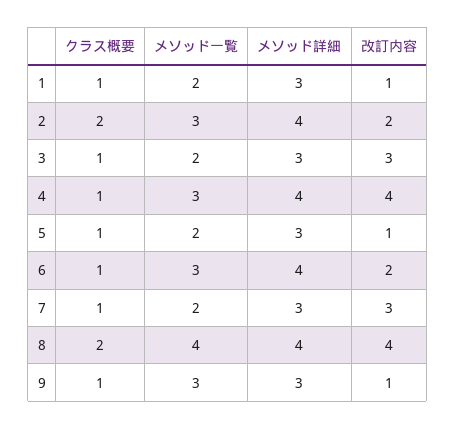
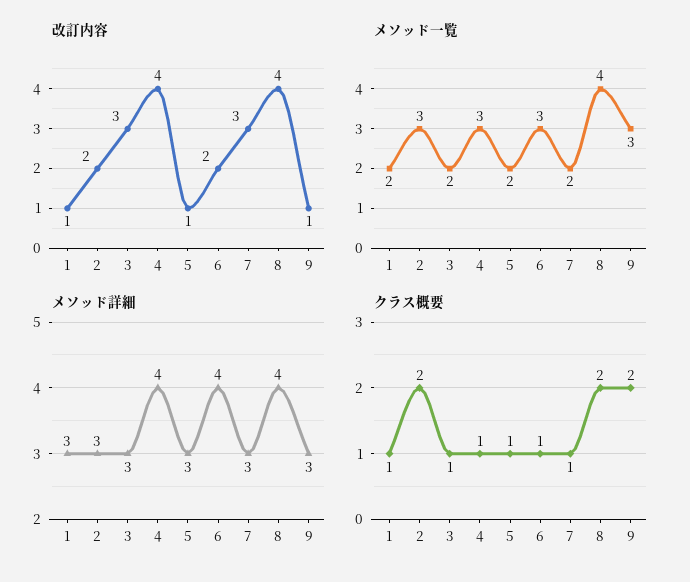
  {
    "クラス概要": {
      "1": 1,
      "2": 2,
      "3": 1,
      "4": 1,
      "5": 1,
      "6": 1,
      "7": 1,
      "8": 2,
-     "9": 1
+     "9": 2
    },
    "メソッド一覧": {
      "1": 2,
      "2": 3,
      "3": 2,
      "4": 3,
      "5": 2,
      "6": 3,
      "7": 2,
      "8": 4,
      "9": 3
    },
    "メソッド詳細": {
      "1": 3,
-     "2": 4,
+     "2": 3,
      "3": 3,
      "4": 4,
      "5": 3,
      "6": 4,
      "7": 3,
      "8": 4,
      "9": 3
    },
    "改訂内容": {
      "1": 1,
      "2": 2,
      "3": 3,
      "4": 4,
      "5": 1,
      "6": 2,
      "7": 3,
      "8": 4,
      "9": 1
    }
  }

